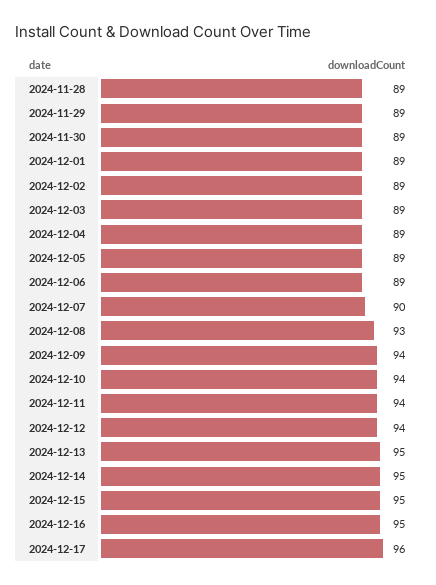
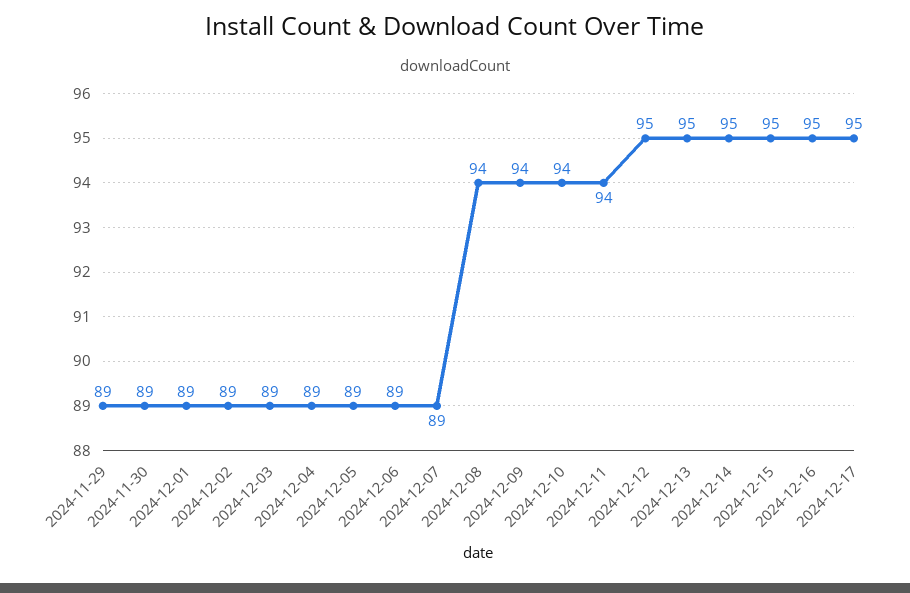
  {
-   "2024-11-28": 89,
    "2024-11-29": 89,
    "2024-11-30": 89,
    "2024-12-01": 89,
    "2024-12-02": 89,
    "2024-12-03": 89,
    "2024-12-04": 89,
    "2024-12-05": 89,
    "2024-12-06": 89,
-   "2024-12-07": 90,
+   "2024-12-07": 89,
-   "2024-12-08": 93,
+   "2024-12-08": 94,
    "2024-12-09": 94,
    "2024-12-10": 94,
    "2024-12-11": 94,
-   "2024-12-12": 94,
+   "2024-12-12": 95,
    "2024-12-13": 95,
    "2024-12-14": 95,
    "2024-12-15": 95,
    "2024-12-16": 95,
-   "2024-12-17": 96
+   "2024-12-17": 95
  }

